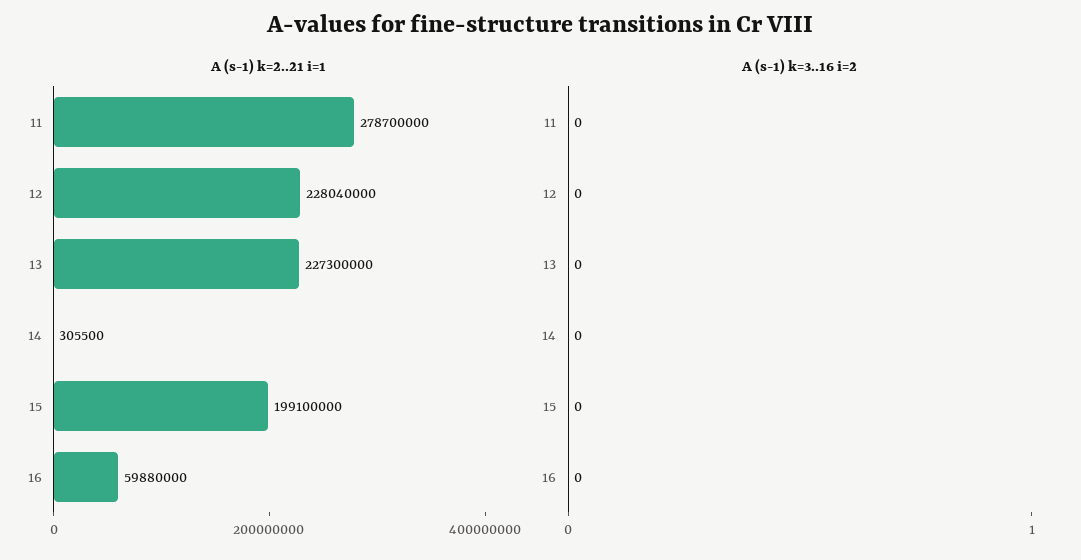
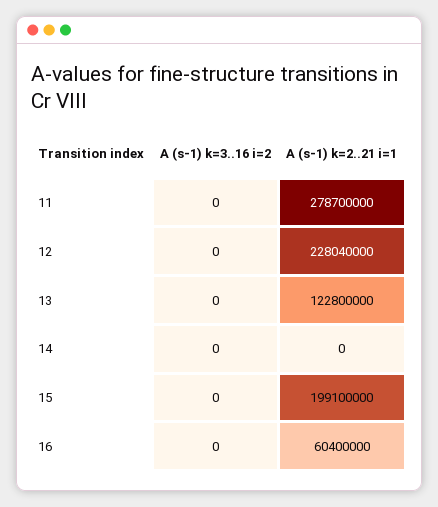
  {
    "A (s-1) k=2..21 i=1": {
      "11": 278700000,
      "12": 228040000,
-     "13": 227300000,
+     "13": 122800000,
-     "14": 305500,
+     "14": 0,
      "15": 199100000,
-     "16": 59880000
+     "16": 60400000
    },
    "A (s-1) k=3..16 i=2": {
      "11": 0,
      "12": 0,
      "13": 0,
      "14": 0,
      "15": 0,
      "16": 0
    }
  }

